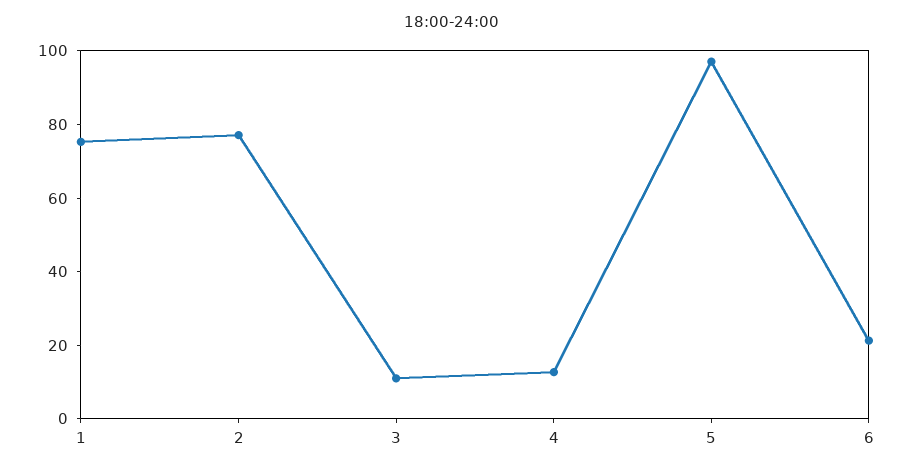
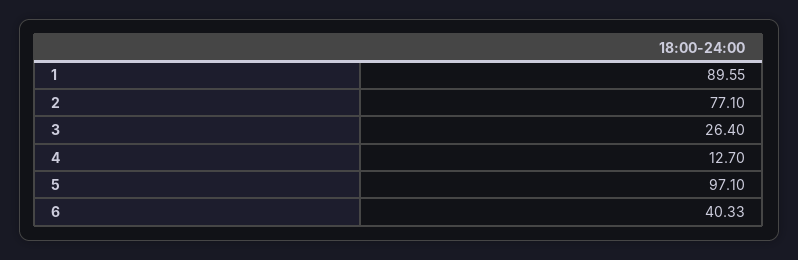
  {
-   "1": 75,
+   "1": 89.55,
    "2": 77.1,
-   "3": 10,
+   "3": 26.4,
    "4": 12.7,
    "5": 97.1,
-   "6": 20
+   "6": 40.33
  }

